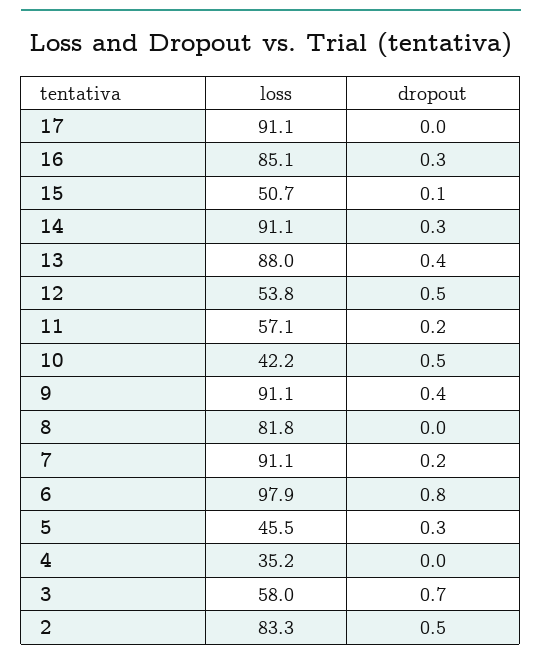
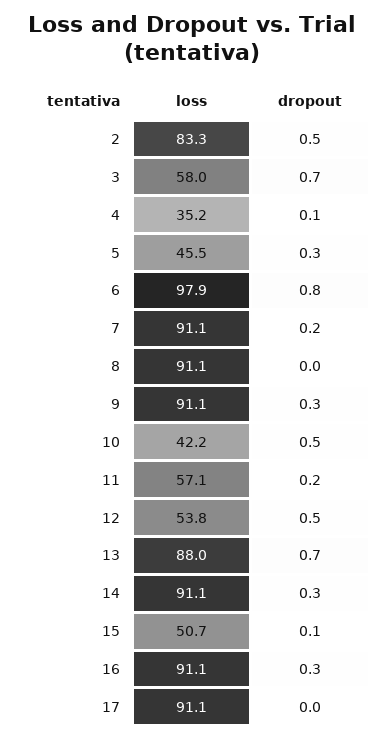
  {
    "loss": {
      "17": 91.1,
-     "16": 85.1,
+     "16": 91.1,
      "15": 50.7,
      "14": 91.1,
      "13": 88,
      "12": 53.8,
      "11": 57.1,
      "10": 42.2,
      "9": 91.1,
-     "8": 81.8,
+     "8": 91.1,
      "7": 91.1,
      "6": 97.9,
      "5": 45.5,
      "4": 35.2,
      "3": 58,
      "2": 83.3
    },
    "dropout": {
      "17": 0,
      "16": 0.3,
      "15": 0.1,
      "14": 0.3,
-     "13": 0.4,
+     "13": 0.7,
      "12": 0.5,
      "11": 0.2,
      "10": 0.5,
-     "9": 0.4,
+     "9": 0.3,
      "8": 0,
      "7": 0.2,
      "6": 0.8,
      "5": 0.3,
-     "4": 0,
+     "4": 0.1,
      "3": 0.7,
      "2": 0.5
    }
  }

